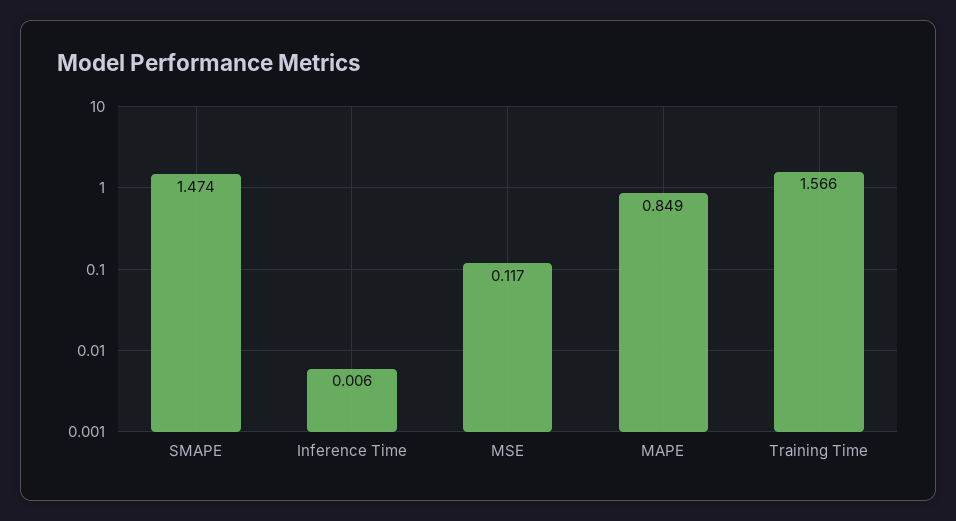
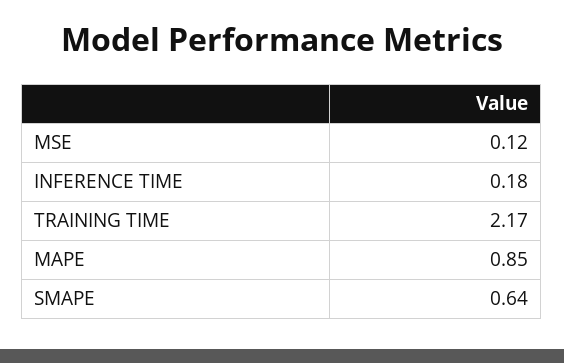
  {
-   "SMAPE": 1.474,
+   "SMAPE": 0.64,
-   "Inference Time": 0.006,
+   "Inference Time": 0.18,
    "MSE": 0.117,
    "MAPE": 0.849,
-   "Training Time": 1.566
+   "Training Time": 2.17
  }

